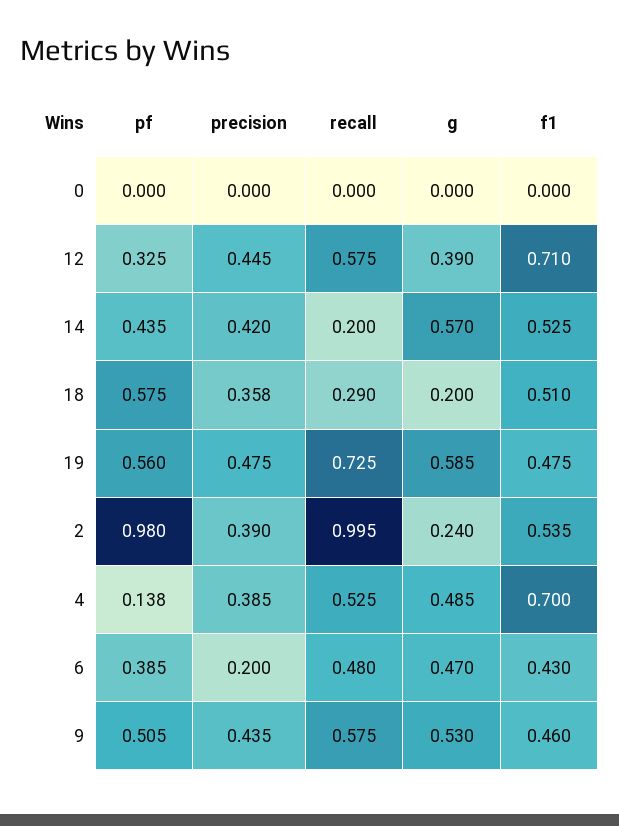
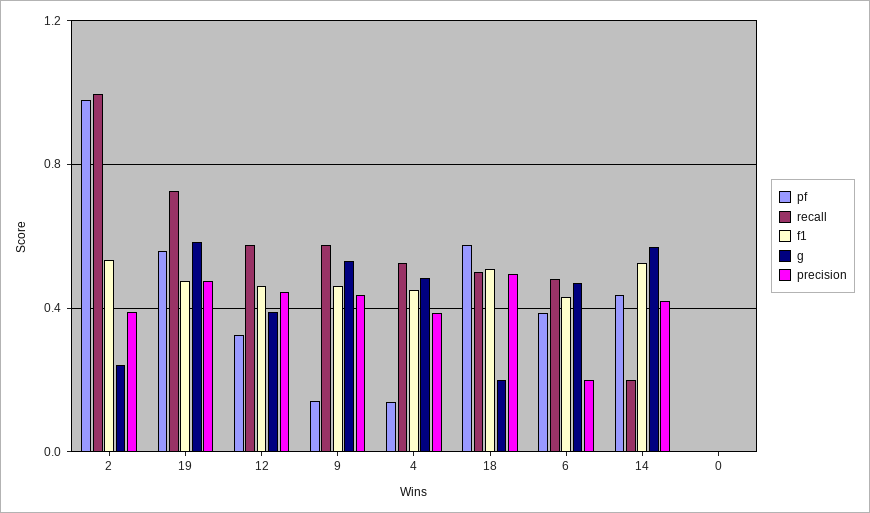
  {
    "pf": {
      "0": 0,
      "12": 0.325,
      "14": 0.435,
      "18": 0.575,
      "19": 0.56,
      "2": 0.98,
      "4": 0.138,
      "6": 0.385,
-     "9": 0.505
+     "9": 0.15
    },
    "precision": {
      "0": 0,
      "12": 0.445,
      "14": 0.42,
-     "18": 0.358,
+     "18": 0.5,
      "19": 0.475,
      "2": 0.39,
      "4": 0.385,
      "6": 0.2,
      "9": 0.435
    },
    "recall": {
      "0": 0,
      "12": 0.575,
      "14": 0.2,
-     "18": 0.29,
+     "18": 0.5,
      "19": 0.725,
      "2": 0.995,
      "4": 0.525,
      "6": 0.48,
      "9": 0.575
    },
    "g": {
      "0": 0,
      "12": 0.39,
      "14": 0.57,
      "18": 0.2,
      "19": 0.585,
      "2": 0.24,
      "4": 0.485,
      "6": 0.47,
      "9": 0.53
    },
    "f1": {
      "0": 0,
-     "12": 0.71,
+     "12": 0.45,
      "14": 0.525,
      "18": 0.51,
      "19": 0.475,
      "2": 0.535,
-     "4": 0.7,
+     "4": 0.45,
      "6": 0.43,
      "9": 0.46
    }
  }

